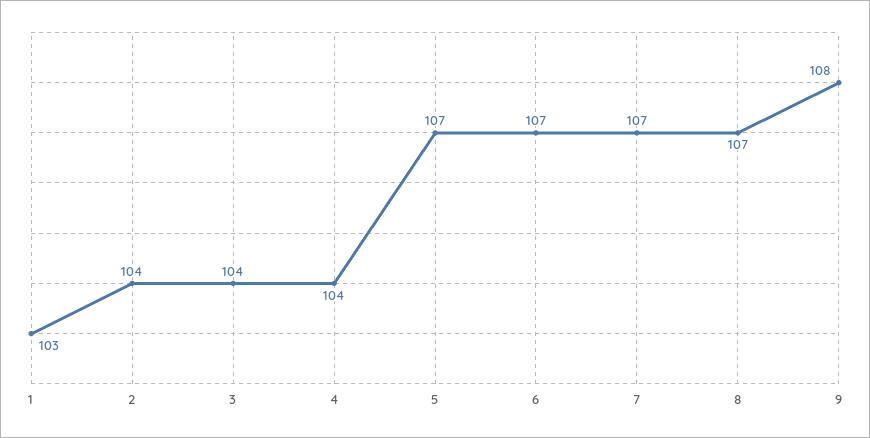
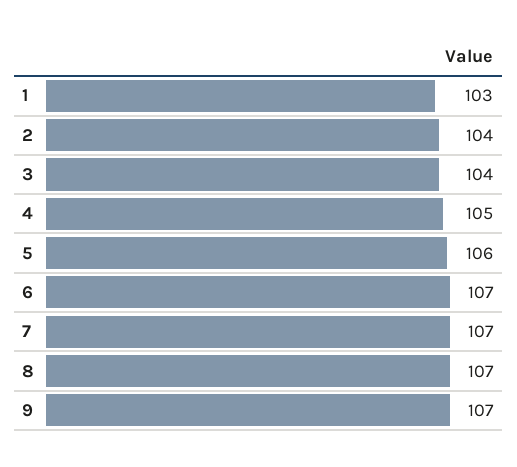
  {
    "1": 103,
    "2": 104,
    "3": 104,
-   "4": 104,
+   "4": 105,
-   "5": 107,
+   "5": 106,
    "6": 107,
    "7": 107,
    "8": 107,
-   "9": 108
+   "9": 107
  }

